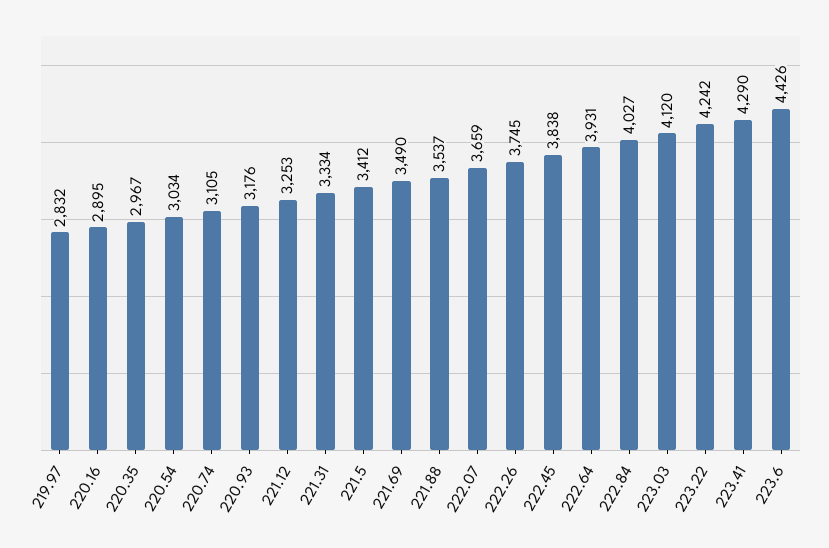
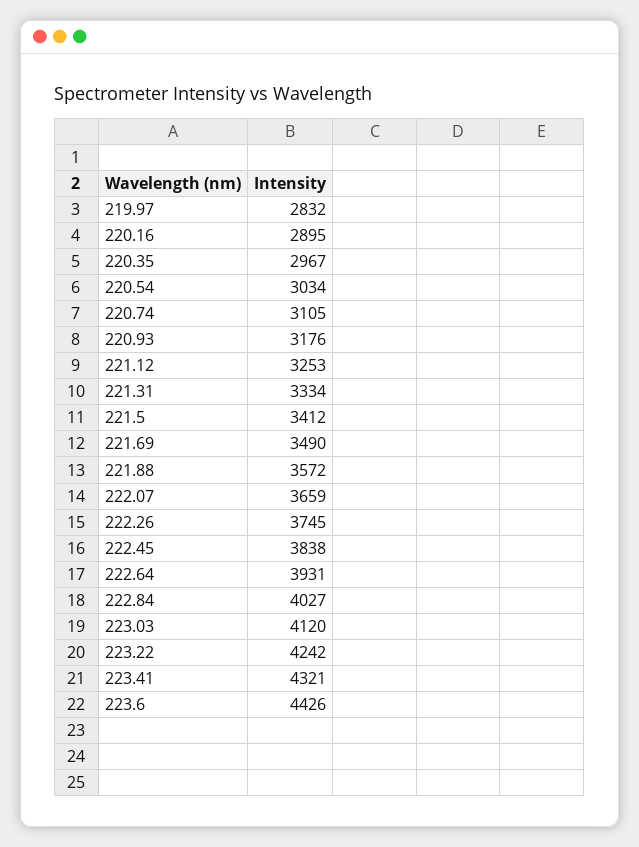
  {
    "219.97": 2832,
    "220.16": 2895,
    "220.35": 2967,
    "220.54": 3034,
    "220.74": 3105,
    "220.93": 3176,
    "221.12": 3253,
    "221.31": 3334,
    "221.5": 3412,
    "221.69": 3490,
-   "221.88": 3537,
+   "221.88": 3572,
    "222.07": 3659,
    "222.26": 3745,
    "222.45": 3838,
    "222.64": 3931,
    "222.84": 4027,
    "223.03": 4120,
    "223.22": 4242,
-   "223.41": 4290,
+   "223.41": 4321,
    "223.6": 4426
  }

